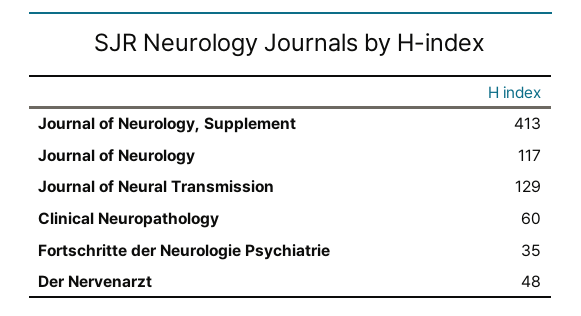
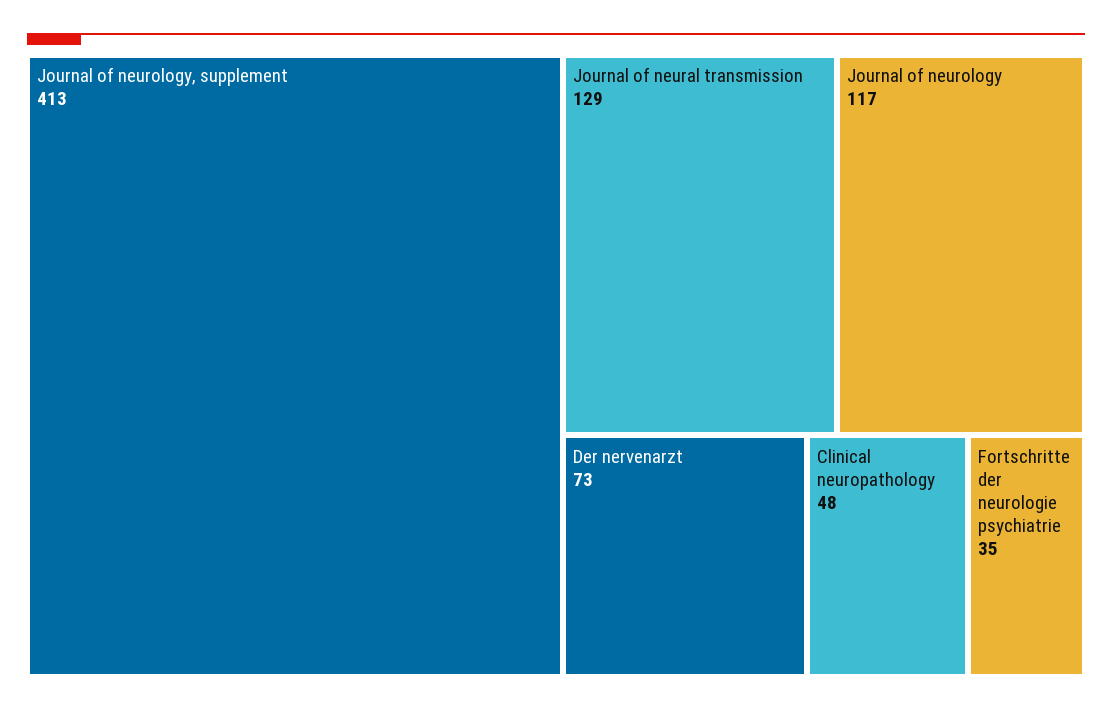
  {
    "Journal of Neurology, Supplement": 413,
    "Journal of Neurology": 117,
    "Journal of Neural Transmission": 129,
-   "Clinical Neuropathology": 60,
+   "Clinical Neuropathology": 48,
    "Fortschritte der Neurologie Psychiatrie": 35,
-   "Der Nervenarzt": 48
+   "Der Nervenarzt": 73
  }

